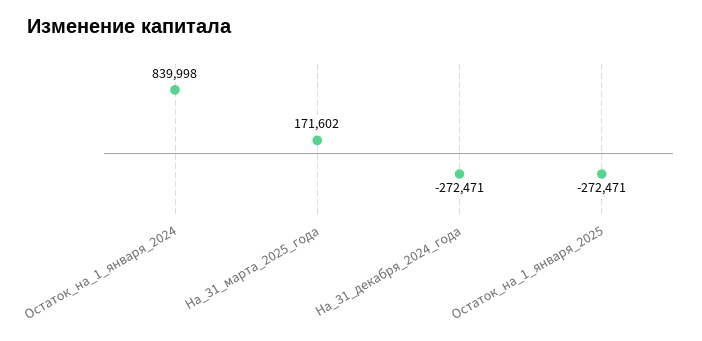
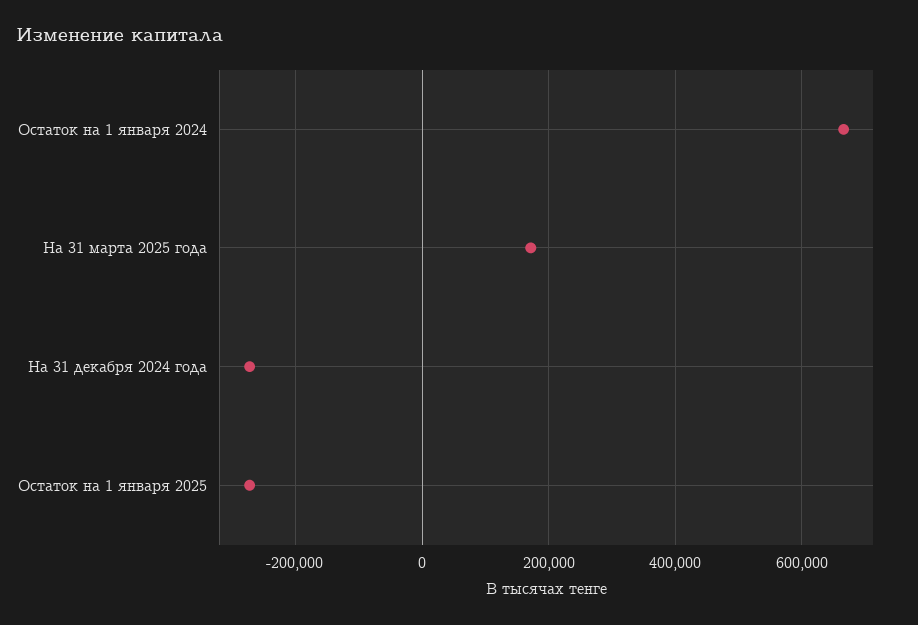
  {
-   "Остаток_на_1_января_2024": 839998,
+   "Остаток_на_1_января_2024": 660000,
    "На_31_марта_2025_года": 171602,
    "На_31_декабря_2024_года": -272471,
    "Остаток_на_1_января_2025": -272471
  }

